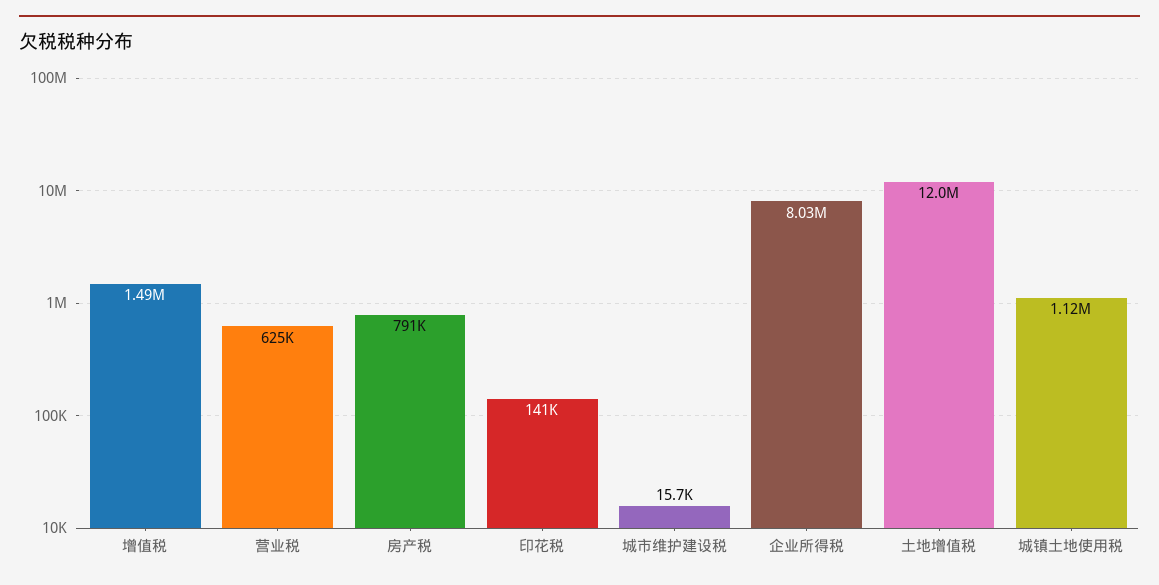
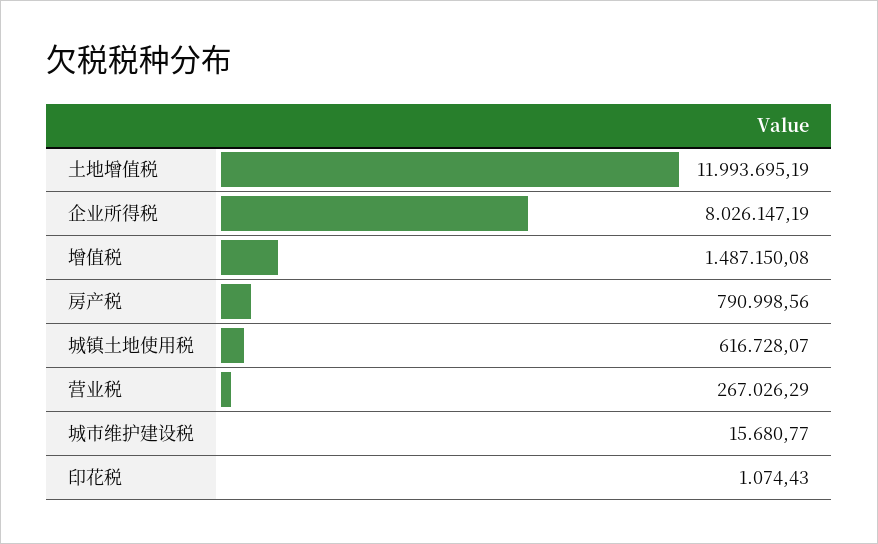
  {
    "增值税": 1487150.08,
-   "营业税": 625000,
+   "营业税": 267026.29,
    "房产税": 790998.56,
-   "印花税": 141000,
+   "印花税": 1074.43,
    "城市维护建设税": 15680.77,
    "企业所得税": 8026147.19,
    "土地增值税": 11993695.19,
-   "城镇土地使用税": 1120000
+   "城镇土地使用税": 616728.07
  }

